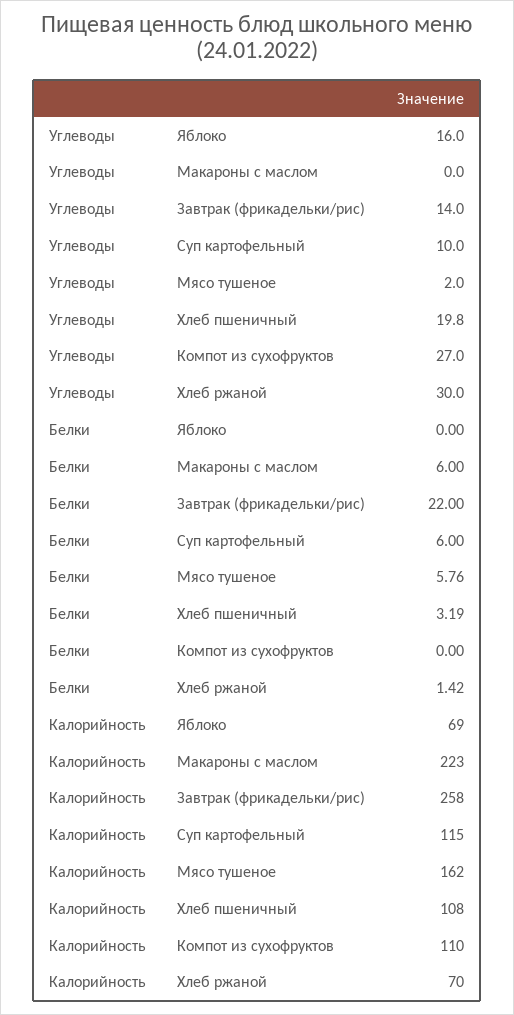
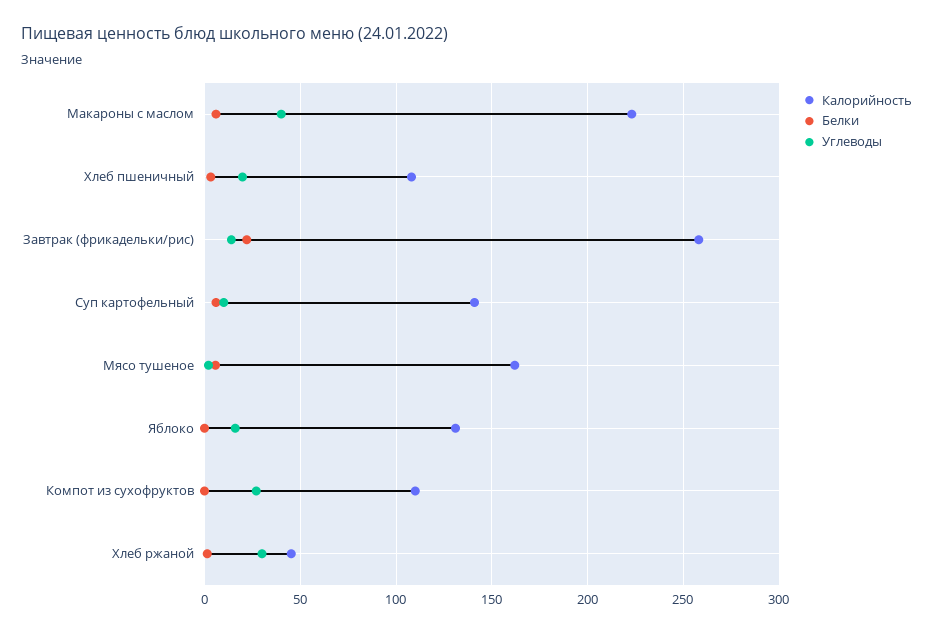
  {
    "Углеводы": {
      "Яблоко": 16,
-     "Макароны с маслом": 0,
+     "Макароны с маслом": 40,
      "Завтрак (фрикадельки/рис)": 14,
      "Суп картофельный": 10,
      "Мясо тушеное": 2,
      "Хлеб пшеничный": 19.8,
      "Компот из сухофруктов": 27,
      "Хлеб ржаной": 30
    },
    "Белки": {
      "Яблоко": 0,
      "Макароны с маслом": 6,
      "Завтрак (фрикадельки/рис)": 22,
      "Суп картофельный": 6,
      "Мясо тушеное": 5.76,
      "Хлеб пшеничный": 3.19,
      "Компот из сухофруктов": 0,
      "Хлеб ржаной": 1.42
    },
    "Калорийность": {
-     "Яблоко": 69,
+     "Яблоко": 130,
      "Макароны с маслом": 223,
      "Завтрак (фрикадельки/рис)": 258,
-     "Суп картофельный": 115,
+     "Суп картофельный": 140,
      "Мясо тушеное": 162,
      "Хлеб пшеничный": 108,
      "Компот из сухофруктов": 110,
-     "Хлеб ржаной": 70
+     "Хлеб ржаной": 45
    }
  }

